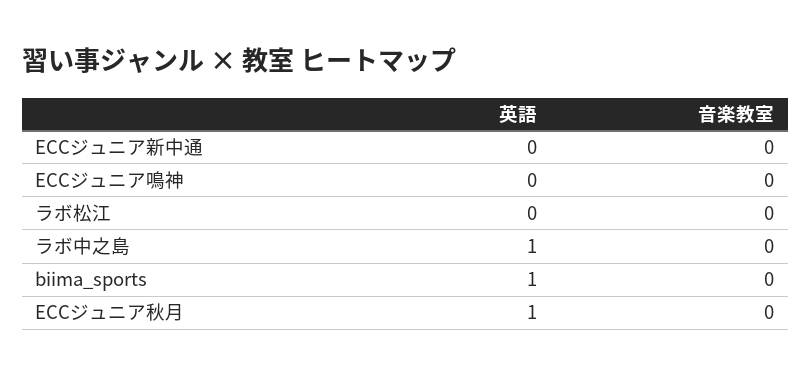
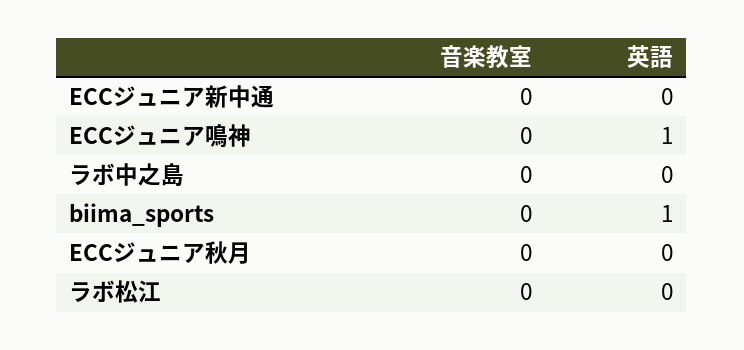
  {
    "英語": {
      "ECCジュニア新中通": 0,
-     "ECCジュニア鳴神": 0,
+     "ECCジュニア鳴神": 1,
      "ラボ松江": 0,
-     "ラボ中之島": 1,
+     "ラボ中之島": 0,
      "biima_sports": 1,
-     "ECCジュニア秋月": 1
+     "ECCジュニア秋月": 0
    },
    "音楽教室": {
      "ECCジュニア新中通": 0,
      "ECCジュニア鳴神": 0,
      "ラボ松江": 0,
      "ラボ中之島": 0,
      "biima_sports": 0,
      "ECCジュニア秋月": 0
    }
  }

